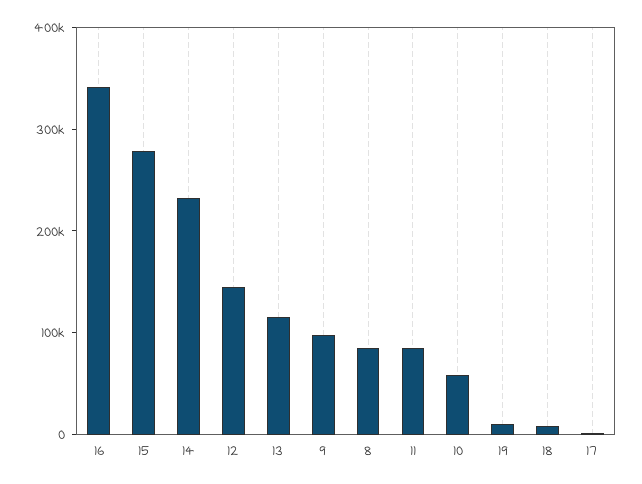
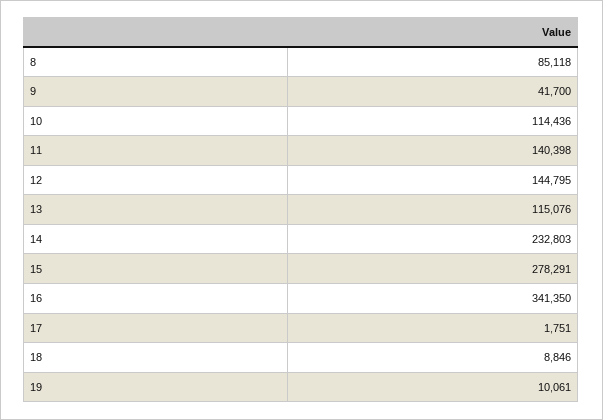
  {
    "16": 341350,
    "15": 278291,
    "14": 232803,
    "12": 144795,
    "13": 115076,
-   "9": 100000,
+   "9": 41700,
    "8": 85118,
-   "11": 80000,
+   "11": 140398,
-   "10": 60000,
+   "10": 114436,
    "19": 10061,
    "18": 8846,
    "17": 1751
  }

